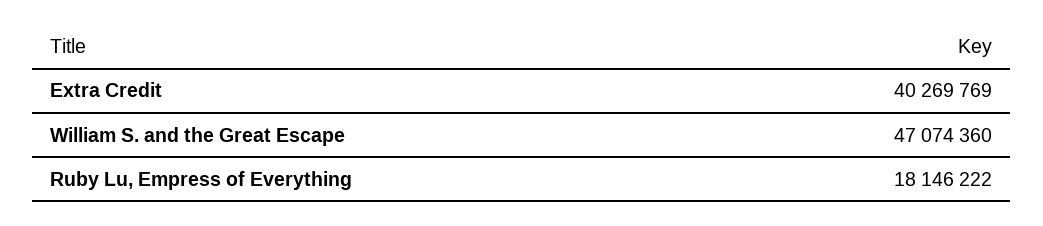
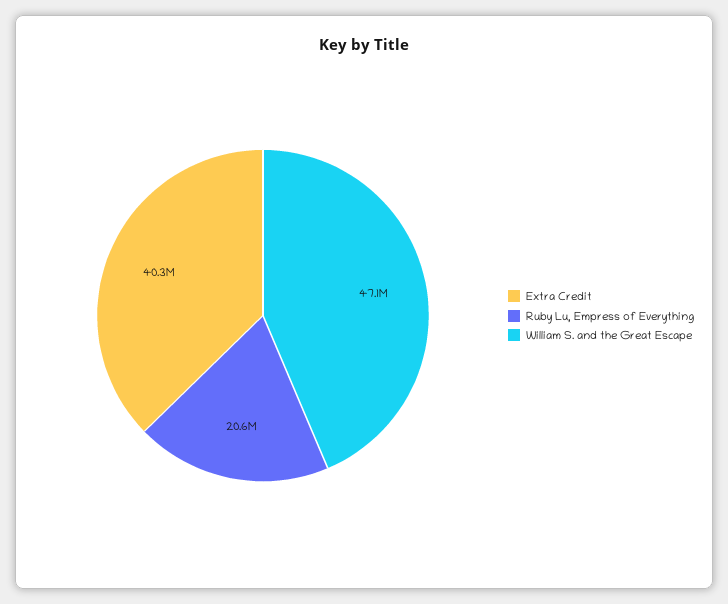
  {
    "Extra Credit": 40269769,
    "William S. and the Great Escape": 47074360,
-   "Ruby Lu, Empress of Everything": 18146222
+   "Ruby Lu, Empress of Everything": 20600000
  }

